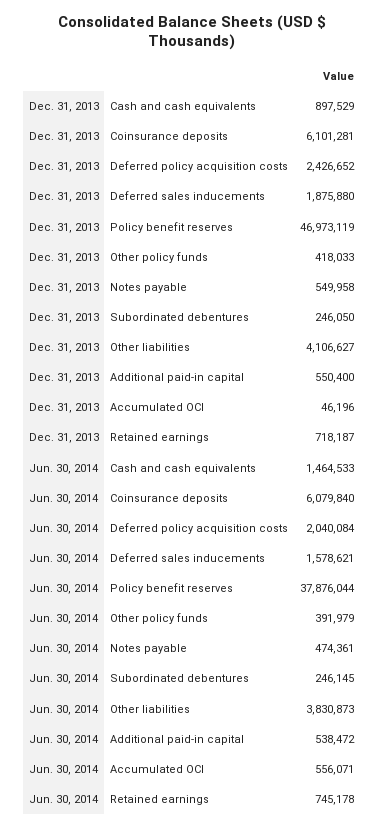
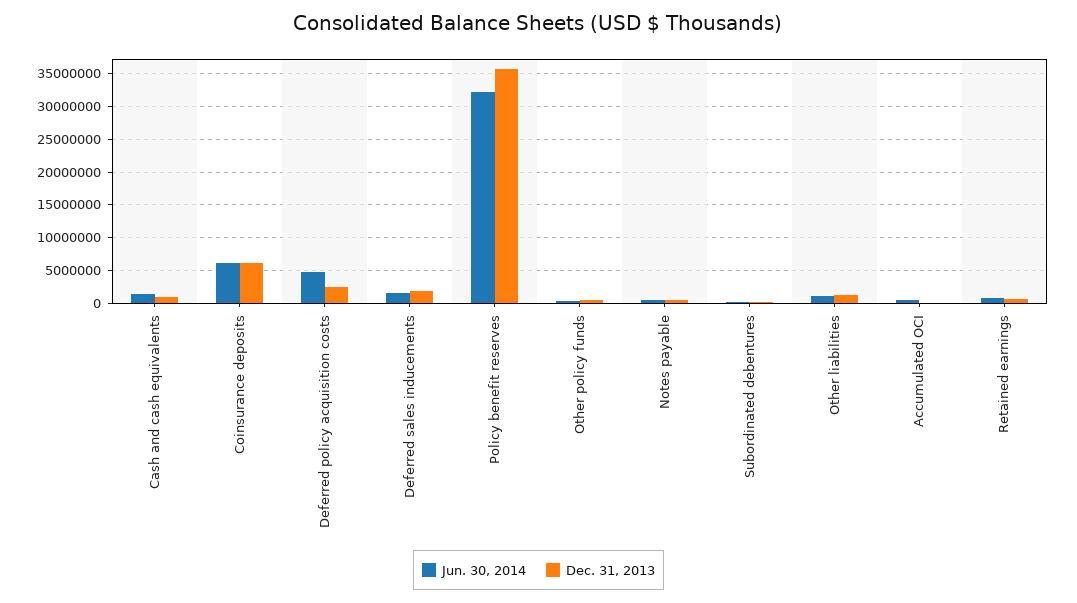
  {
    "Dec. 31, 2013": {
      "Cash and cash equivalents": 897529,
      "Coinsurance deposits": 6101281,
      "Deferred policy acquisition costs": 2426652,
      "Deferred sales inducements": 1875880,
-     "Policy benefit reserves": 46973119,
+     "Policy benefit reserves": 36000000,
      "Other policy funds": 418033,
      "Notes payable": 549958,
      "Subordinated debentures": 246050,
-     "Other liabilities": 4106627,
+     "Other liabilities": 1000000,
-     "Additional paid-in capital": 550400,
      "Accumulated OCI": 46196,
      "Retained earnings": 718187
    },
    "Jun. 30, 2014": {
      "Cash and cash equivalents": 1464533,
      "Coinsurance deposits": 6079840,
-     "Deferred policy acquisition costs": 2040084,
+     "Deferred policy acquisition costs": 5000000,
      "Deferred sales inducements": 1578621,
-     "Policy benefit reserves": 37876044,
+     "Policy benefit reserves": 32000000,
      "Other policy funds": 391979,
      "Notes payable": 474361,
      "Subordinated debentures": 246145,
-     "Other liabilities": 3830873,
+     "Other liabilities": 1000000,
-     "Additional paid-in capital": 538472,
      "Accumulated OCI": 556071,
      "Retained earnings": 745178
    }
  }

